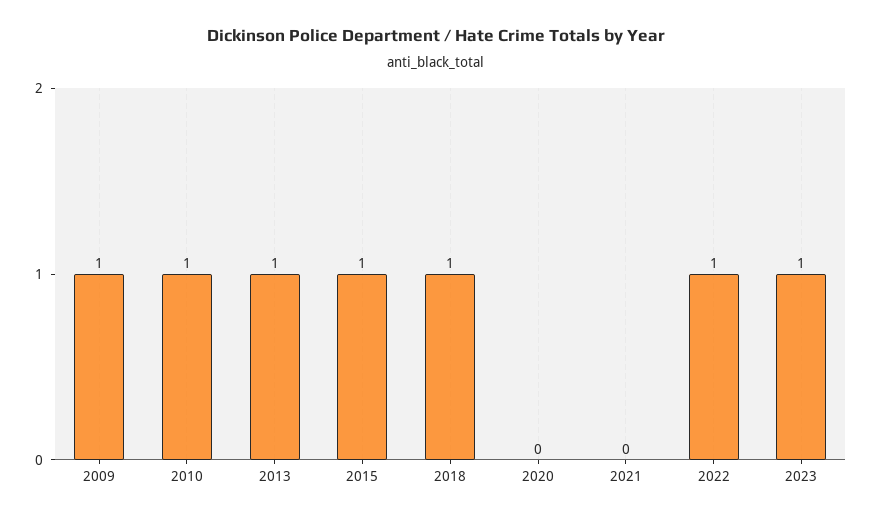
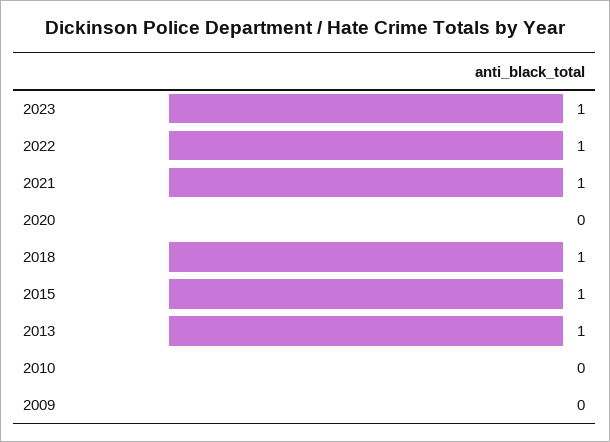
  {
-   "2009": 1,
+   "2009": 0,
-   "2010": 1,
+   "2010": 0,
    "2013": 1,
    "2015": 1,
    "2018": 1,
    "2020": 0,
-   "2021": 0,
+   "2021": 1,
    "2022": 1,
    "2023": 1
  }

